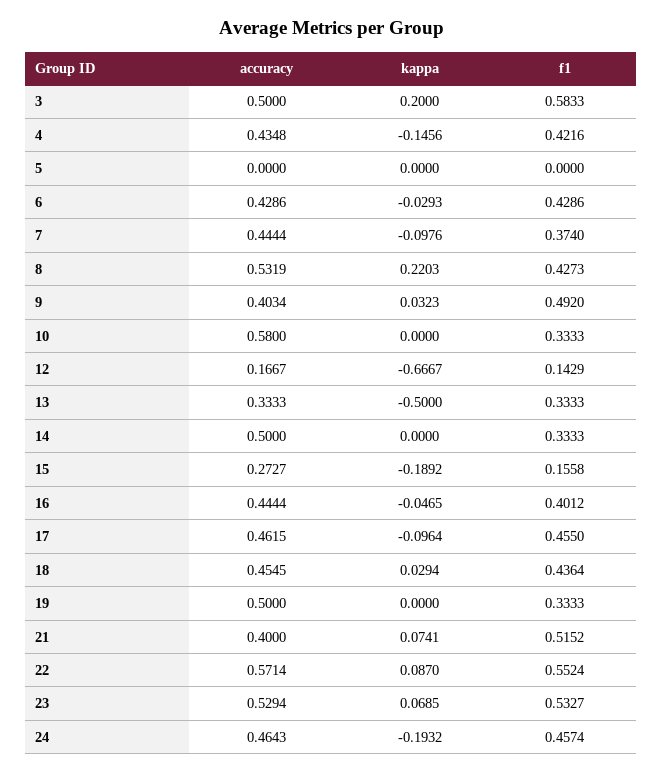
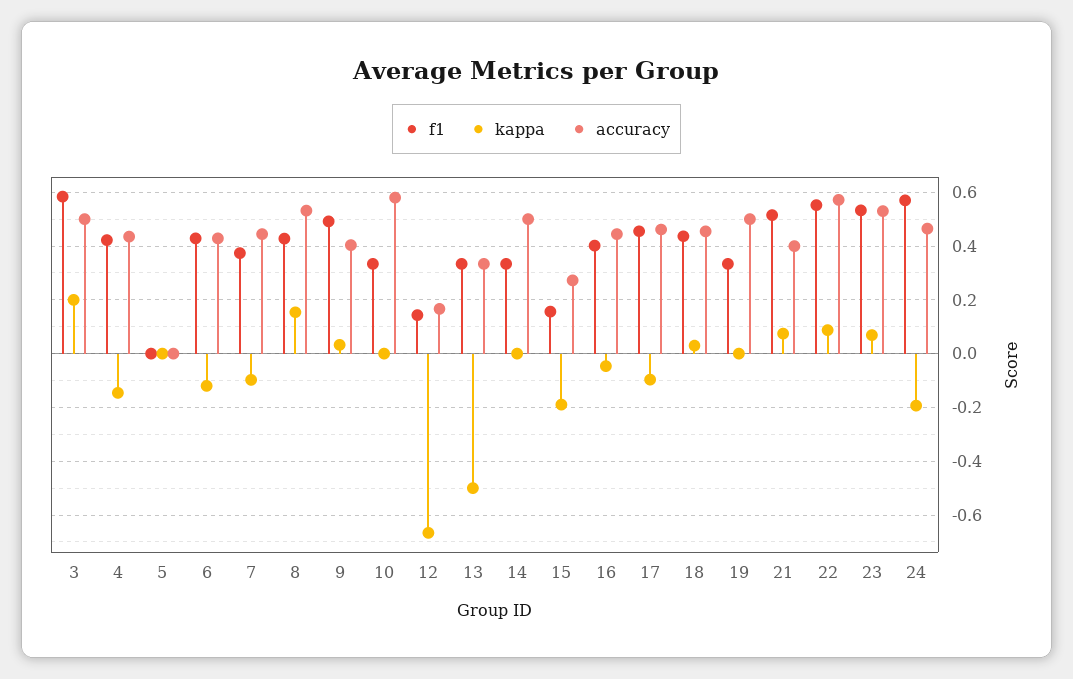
  {
    "accuracy": {
      "3": 0.5,
      "4": 0.4348,
      "5": 0,
      "6": 0.4286,
      "7": 0.4444,
      "8": 0.5319,
      "9": 0.4034,
      "10": 0.58,
      "12": 0.1667,
      "13": 0.3333,
      "14": 0.5,
      "15": 0.2727,
      "16": 0.4444,
      "17": 0.4615,
      "18": 0.4545,
      "19": 0.5,
      "21": 0.4,
      "22": 0.5714,
      "23": 0.5294,
      "24": 0.4643
    },
    "kappa": {
      "3": 0.2,
      "4": -0.1456,
      "5": 0,
-     "6": -0.0293,
+     "6": -0.125,
      "7": -0.0976,
-     "8": 0.2203,
+     "8": 0.15,
      "9": 0.0323,
      "10": 0,
      "12": -0.6667,
      "13": -0.5,
      "14": 0,
      "15": -0.1892,
      "16": -0.0465,
      "17": -0.0964,
      "18": 0.0294,
      "19": 0,
      "21": 0.0741,
      "22": 0.087,
      "23": 0.0685,
      "24": -0.1932
    },
    "f1": {
      "3": 0.5833,
      "4": 0.4216,
      "5": 0,
      "6": 0.4286,
      "7": 0.374,
      "8": 0.4273,
      "9": 0.492,
      "10": 0.3333,
      "12": 0.1429,
      "13": 0.3333,
      "14": 0.3333,
      "15": 0.1558,
      "16": 0.4012,
      "17": 0.455,
      "18": 0.4364,
      "19": 0.3333,
      "21": 0.5152,
      "22": 0.5524,
      "23": 0.5327,
-     "24": 0.4574
+     "24": 0.575
    }
  }

